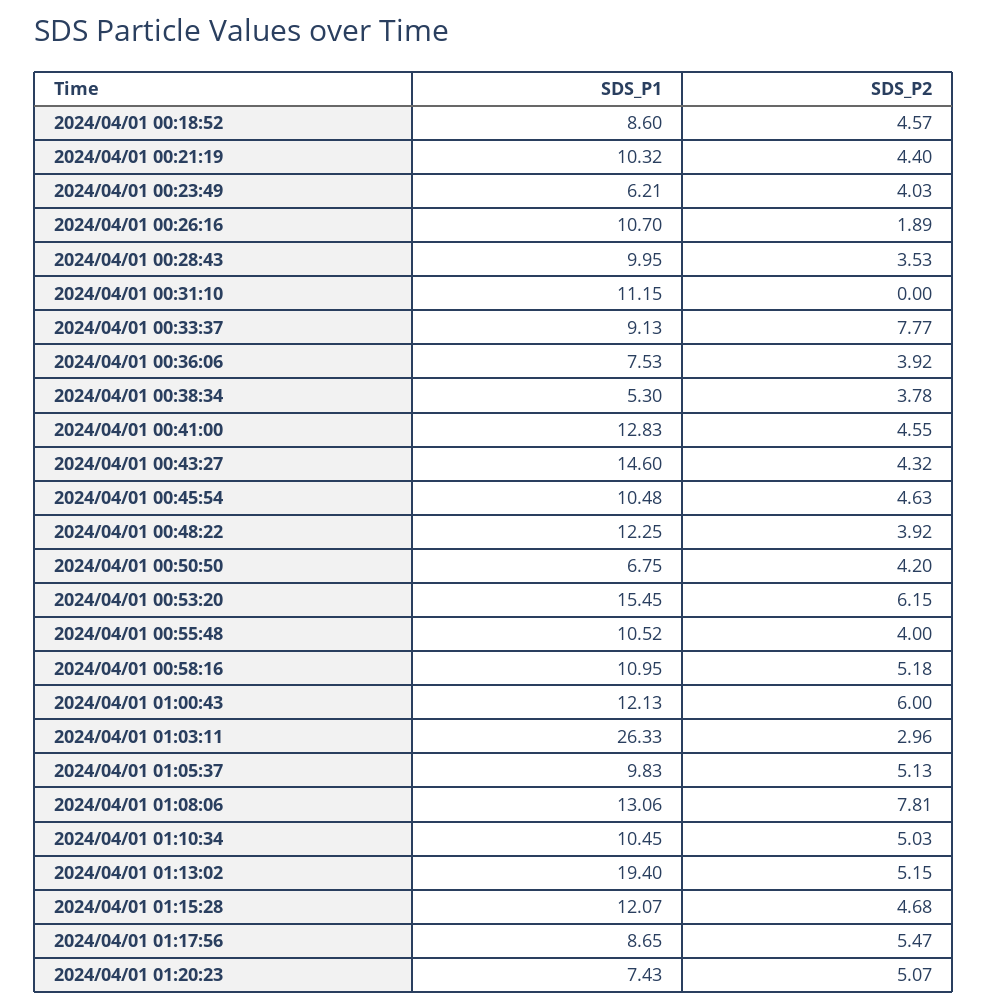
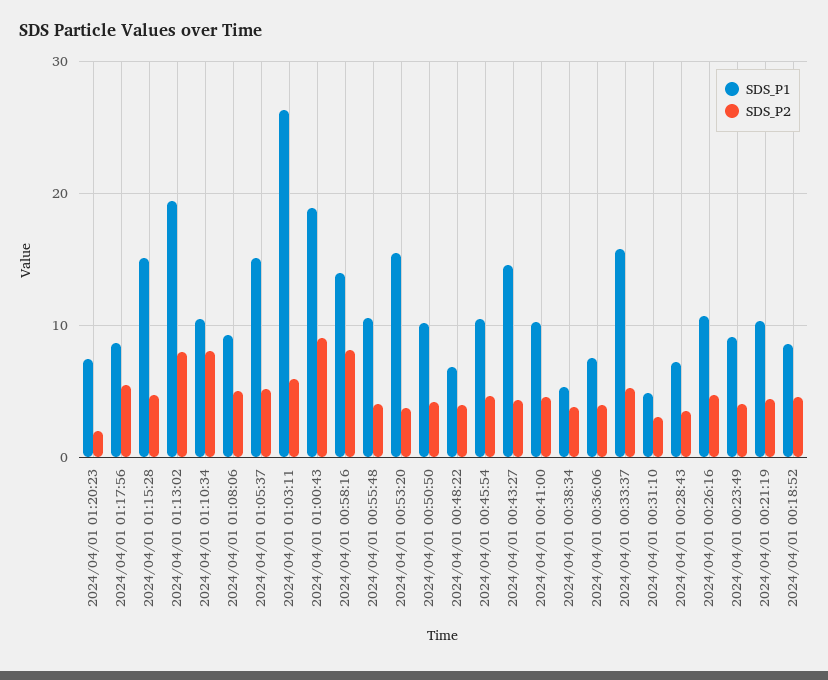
  {
    "SDS_P1": {
      "2024/04/01 00:18:52": 8.6,
      "2024/04/01 00:21:19": 10.32,
-     "2024/04/01 00:23:49": 6.21,
+     "2024/04/01 00:23:49": 9,
      "2024/04/01 00:26:16": 10.7,
-     "2024/04/01 00:28:43": 9.95,
+     "2024/04/01 00:28:43": 7,
-     "2024/04/01 00:31:10": 11.15,
+     "2024/04/01 00:31:10": 5,
-     "2024/04/01 00:33:37": 9.13,
+     "2024/04/01 00:33:37": 16,
      "2024/04/01 00:36:06": 7.53,
      "2024/04/01 00:38:34": 5.3,
-     "2024/04/01 00:41:00": 12.83,
+     "2024/04/01 00:41:00": 10,
      "2024/04/01 00:43:27": 14.6,
      "2024/04/01 00:45:54": 10.48,
-     "2024/04/01 00:48:22": 12.25,
+     "2024/04/01 00:48:22": 7,
-     "2024/04/01 00:50:50": 6.75,
+     "2024/04/01 00:50:50": 10,
      "2024/04/01 00:53:20": 15.45,
      "2024/04/01 00:55:48": 10.52,
-     "2024/04/01 00:58:16": 10.95,
+     "2024/04/01 00:58:16": 14,
-     "2024/04/01 01:00:43": 12.13,
+     "2024/04/01 01:00:43": 19,
      "2024/04/01 01:03:11": 26.33,
-     "2024/04/01 01:05:37": 9.83,
+     "2024/04/01 01:05:37": 15,
-     "2024/04/01 01:08:06": 13.06,
+     "2024/04/01 01:08:06": 9,
      "2024/04/01 01:10:34": 10.45,
      "2024/04/01 01:13:02": 19.4,
-     "2024/04/01 01:15:28": 12.07,
+     "2024/04/01 01:15:28": 15,
      "2024/04/01 01:17:56": 8.65,
      "2024/04/01 01:20:23": 7.43
    },
    "SDS_P2": {
      "2024/04/01 00:18:52": 4.57,
      "2024/04/01 00:21:19": 4.4,
      "2024/04/01 00:23:49": 4.03,
-     "2024/04/01 00:26:16": 1.89,
+     "2024/04/01 00:26:16": 5,
      "2024/04/01 00:28:43": 3.53,
-     "2024/04/01 00:31:10": 0,
+     "2024/04/01 00:31:10": 3,
-     "2024/04/01 00:33:37": 7.77,
+     "2024/04/01 00:33:37": 5,
      "2024/04/01 00:36:06": 3.92,
      "2024/04/01 00:38:34": 3.78,
      "2024/04/01 00:41:00": 4.55,
      "2024/04/01 00:43:27": 4.32,
      "2024/04/01 00:45:54": 4.63,
      "2024/04/01 00:48:22": 3.92,
      "2024/04/01 00:50:50": 4.2,
-     "2024/04/01 00:53:20": 6.15,
+     "2024/04/01 00:53:20": 4,
      "2024/04/01 00:55:48": 4,
-     "2024/04/01 00:58:16": 5.18,
+     "2024/04/01 00:58:16": 8,
-     "2024/04/01 01:00:43": 6,
+     "2024/04/01 01:00:43": 9,
-     "2024/04/01 01:03:11": 2.96,
+     "2024/04/01 01:03:11": 6,
      "2024/04/01 01:05:37": 5.13,
-     "2024/04/01 01:08:06": 7.81,
+     "2024/04/01 01:08:06": 5,
-     "2024/04/01 01:10:34": 5.03,
+     "2024/04/01 01:10:34": 8,
-     "2024/04/01 01:13:02": 5.15,
+     "2024/04/01 01:13:02": 8,
      "2024/04/01 01:15:28": 4.68,
      "2024/04/01 01:17:56": 5.47,
-     "2024/04/01 01:20:23": 5.07
+     "2024/04/01 01:20:23": 2
    }
  }

